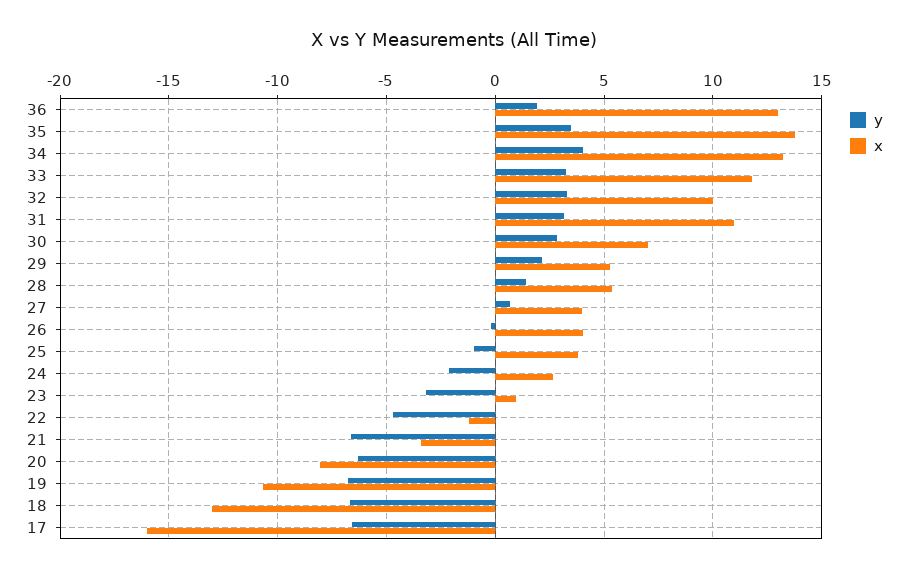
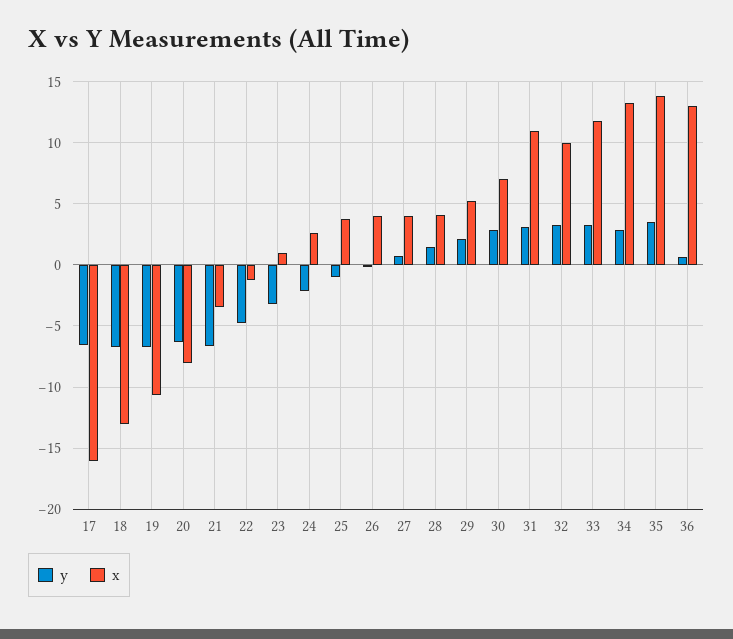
  {
    "y": {
-     "36": 2,
+     "36": 0.5,
      "35": 3.5,
-     "34": 4,
+     "34": 3,
      "33": 3.5,
      "32": 3.5,
      "31": 3,
      "30": 3,
      "29": 2,
      "28": 1.5,
      "27": 0.5,
      "26": 0,
      "25": -1,
      "24": -2,
      "23": -3,
      "22": -4.5,
      "21": -6.5,
      "20": -6.5,
      "19": -7,
      "18": -6.5,
      "17": -6.5
    },
    "x": {
      "36": 13,
      "35": 14,
      "34": 13,
      "33": 12,
      "32": 10,
      "31": 11,
      "30": 7,
      "29": 5.5,
-     "28": 5.5,
+     "28": 4,
      "27": 4,
      "26": 4,
      "25": 4,
      "24": 2.5,
      "23": 1,
      "22": -1,
      "21": -3.5,
      "20": -8,
      "19": -10.5,
      "18": -13,
      "17": -16
    }
  }

